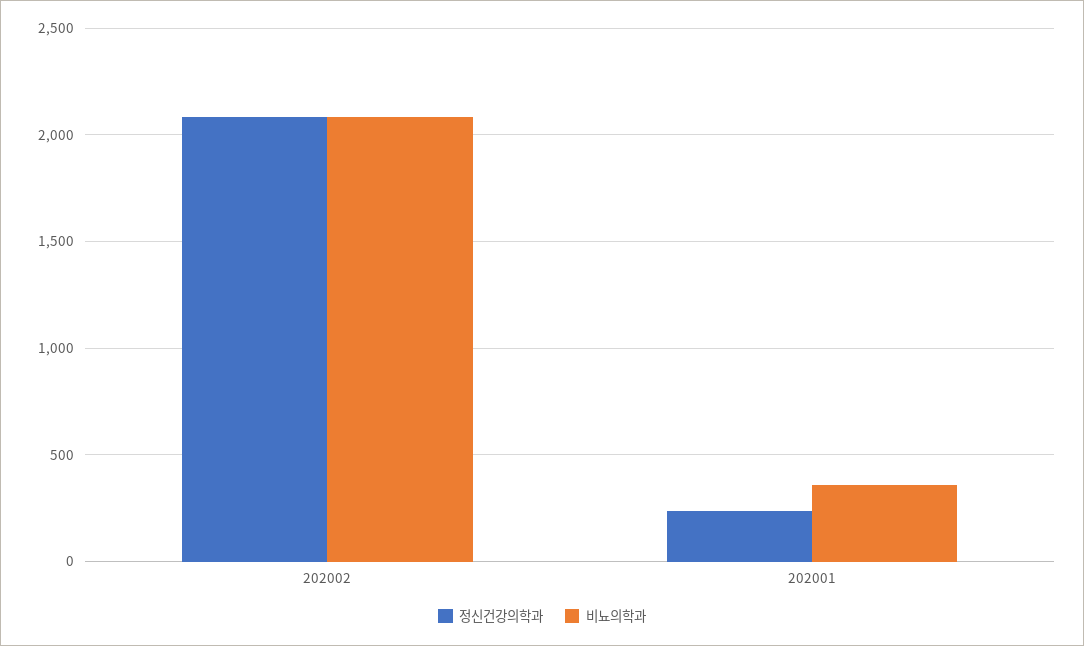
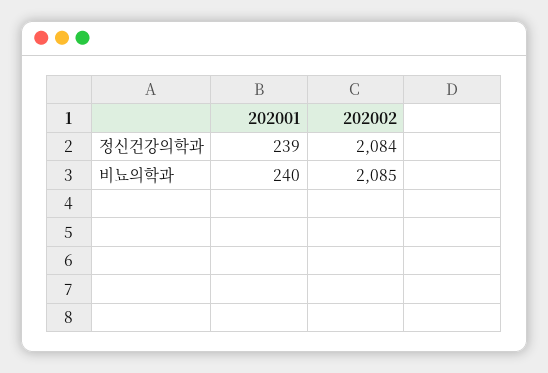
  {
    "정신건강의학과": {
      "202002": 2084,
      "202001": 239
    },
    "비뇨의학과": {
      "202002": 2085,
-     "202001": 350
+     "202001": 240
    }
  }

